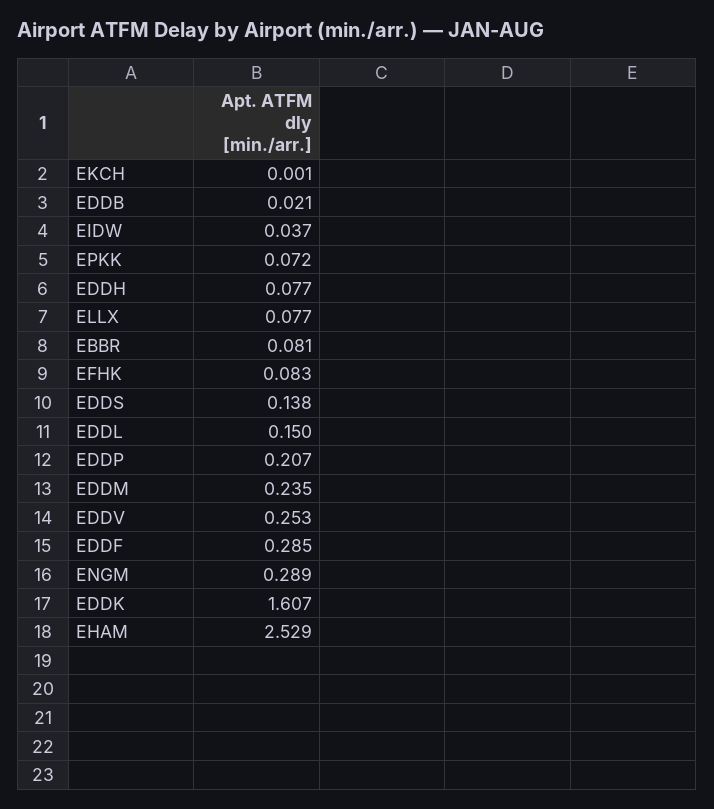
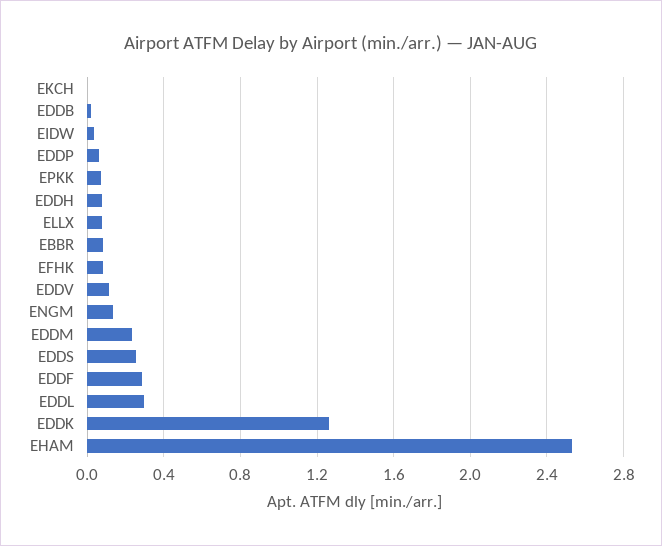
  {
    "EKCH": 0.001,
    "EDDB": 0.021,
    "EIDW": 0.037,
    "EPKK": 0.072,
    "EDDH": 0.077,
    "ELLX": 0.077,
    "EBBR": 0.081,
    "EFHK": 0.083,
-   "EDDS": 0.138,
+   "EDDS": 0.25,
-   "EDDL": 0.15,
+   "EDDL": 0.3,
-   "EDDP": 0.207,
+   "EDDP": 0.05,
    "EDDM": 0.235,
-   "EDDV": 0.253,
+   "EDDV": 0.1,
    "EDDF": 0.285,
-   "ENGM": 0.289,
+   "ENGM": 0.15,
-   "EDDK": 1.607,
+   "EDDK": 1.25,
    "EHAM": 2.529
  }

